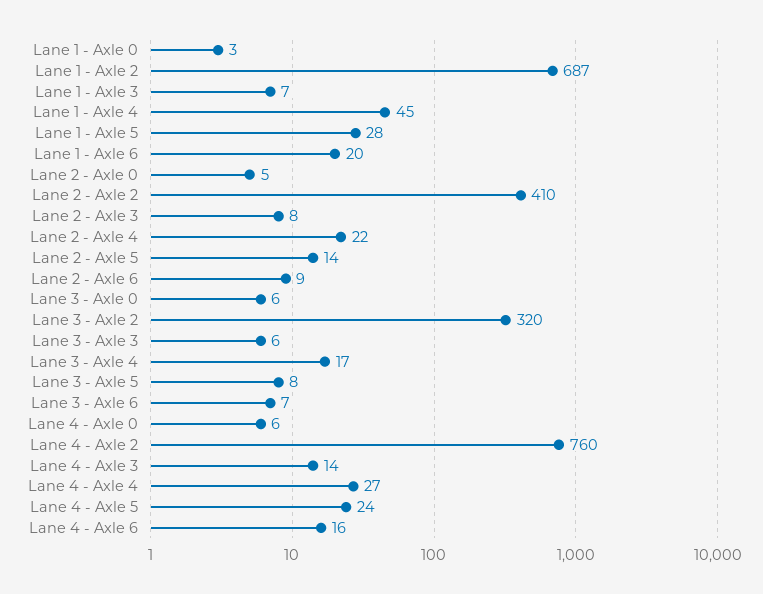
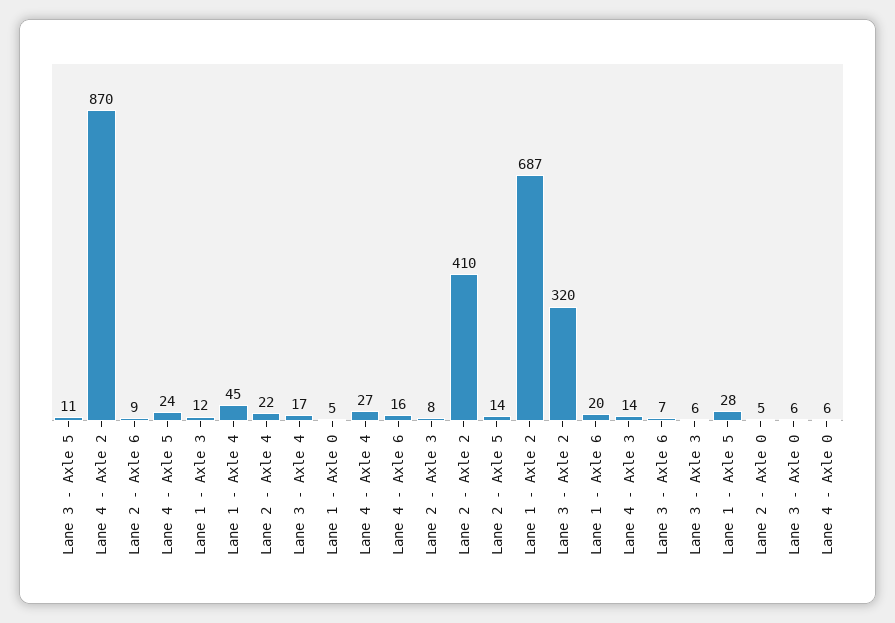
  {
-   "Lane 1 - Axle 0": 3,
+   "Lane 1 - Axle 0": 5,
    "Lane 1 - Axle 2": 687,
-   "Lane 1 - Axle 3": 7,
+   "Lane 1 - Axle 3": 12,
    "Lane 1 - Axle 4": 45,
    "Lane 1 - Axle 5": 28,
    "Lane 1 - Axle 6": 20,
    "Lane 2 - Axle 0": 5,
    "Lane 2 - Axle 2": 410,
    "Lane 2 - Axle 3": 8,
    "Lane 2 - Axle 4": 22,
    "Lane 2 - Axle 5": 14,
    "Lane 2 - Axle 6": 9,
    "Lane 3 - Axle 0": 6,
    "Lane 3 - Axle 2": 320,
    "Lane 3 - Axle 3": 6,
    "Lane 3 - Axle 4": 17,
-   "Lane 3 - Axle 5": 8,
+   "Lane 3 - Axle 5": 11,
    "Lane 3 - Axle 6": 7,
    "Lane 4 - Axle 0": 6,
-   "Lane 4 - Axle 2": 760,
+   "Lane 4 - Axle 2": 870,
    "Lane 4 - Axle 3": 14,
    "Lane 4 - Axle 4": 27,
    "Lane 4 - Axle 5": 24,
    "Lane 4 - Axle 6": 16
  }

